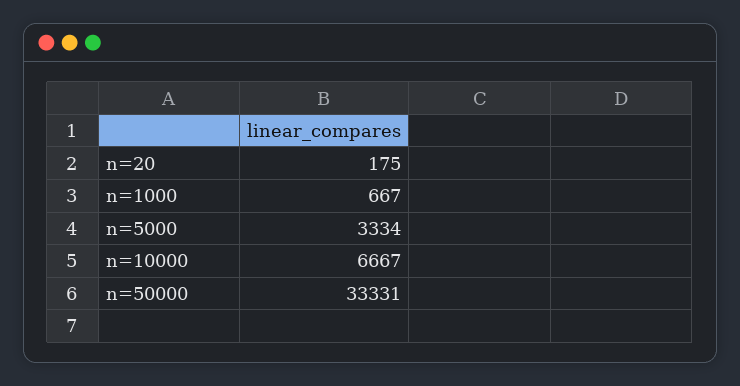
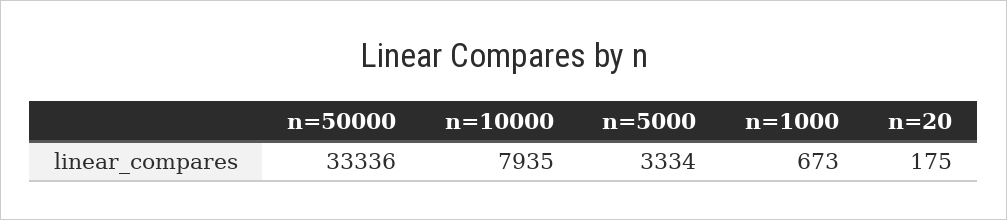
  {
    "n=20": 175,
-   "n=1000": 667,
+   "n=1000": 673,
    "n=5000": 3334,
-   "n=10000": 6667,
+   "n=10000": 7935,
-   "n=50000": 33331
+   "n=50000": 33336
  }

